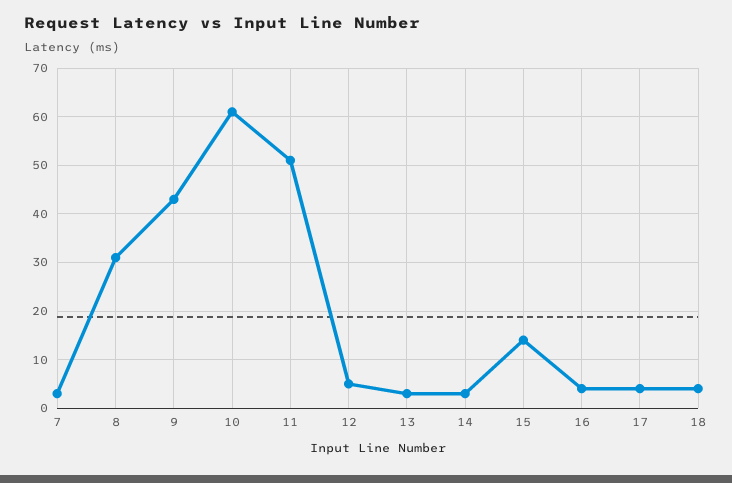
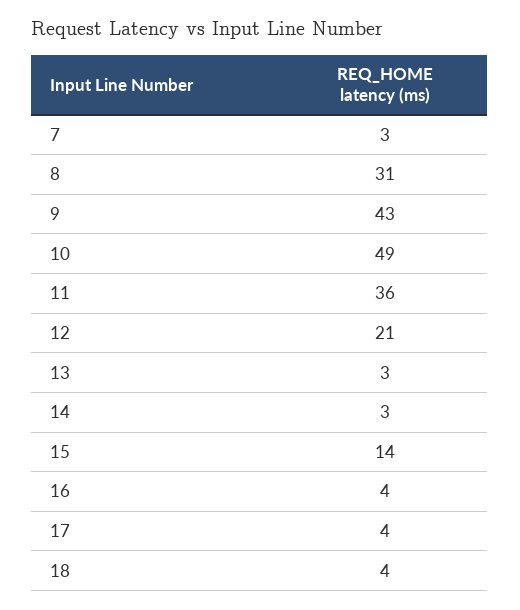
  {
    "7": 3,
    "8": 31,
    "9": 43,
-   "10": 60,
+   "10": 49,
-   "11": 50,
+   "11": 36,
-   "12": 5,
+   "12": 21,
    "13": 3,
    "14": 3,
    "15": 14,
    "16": 4,
    "17": 4,
    "18": 4
  }

